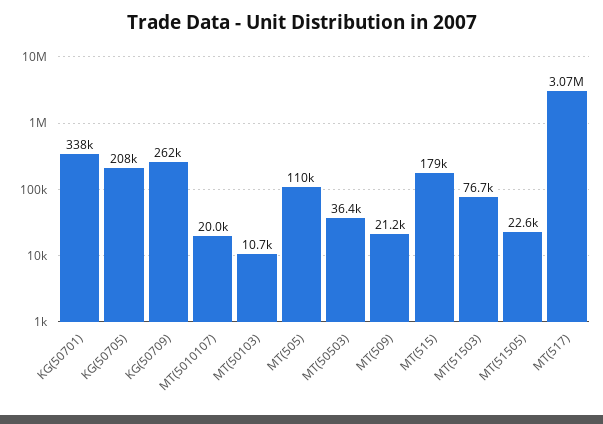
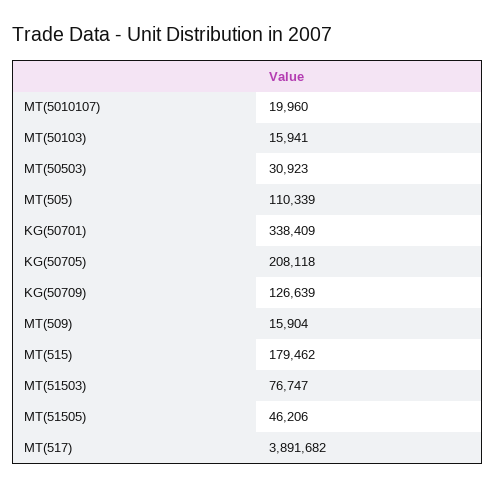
  {
    "KG(50701)": 338409,
    "KG(50705)": 208118,
-   "KG(50709)": 262000,
+   "KG(50709)": 126639,
    "MT(5010107)": 19960,
-   "MT(50103)": 10700,
+   "MT(50103)": 15941,
    "MT(505)": 110339,
-   "MT(50503)": 36400,
+   "MT(50503)": 30923,
-   "MT(509)": 21200,
+   "MT(509)": 15904,
    "MT(515)": 179462,
    "MT(51503)": 76747,
-   "MT(51505)": 22600,
+   "MT(51505)": 46206,
-   "MT(517)": 3070000
+   "MT(517)": 3891682
  }

